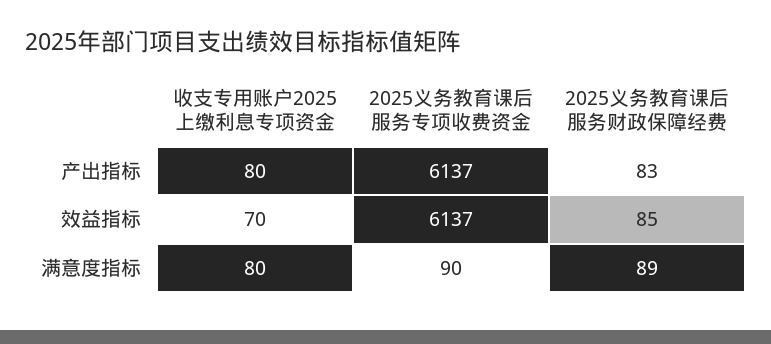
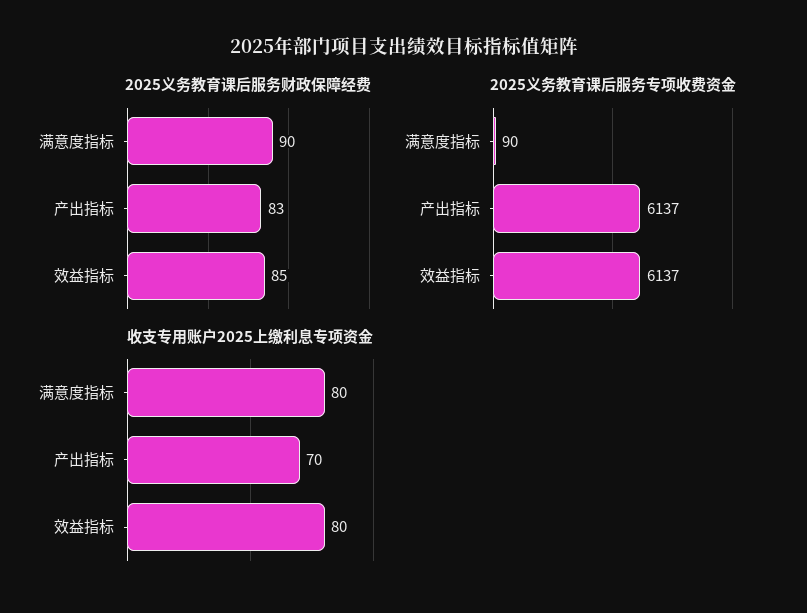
  {
    "收支专用账户2025上缴利息专项资金": {
-     "产出指标": 80,
+     "产出指标": 70,
-     "效益指标": 70,
+     "效益指标": 80,
      "满意度指标": 80
    },
    "2025义务教育课后服务专项收费资金": {
      "产出指标": 6137,
      "效益指标": 6137,
      "满意度指标": 90
    },
    "2025义务教育课后服务财政保障经费": {
      "产出指标": 83,
      "效益指标": 85,
-     "满意度指标": 89
+     "满意度指标": 90
    }
  }

